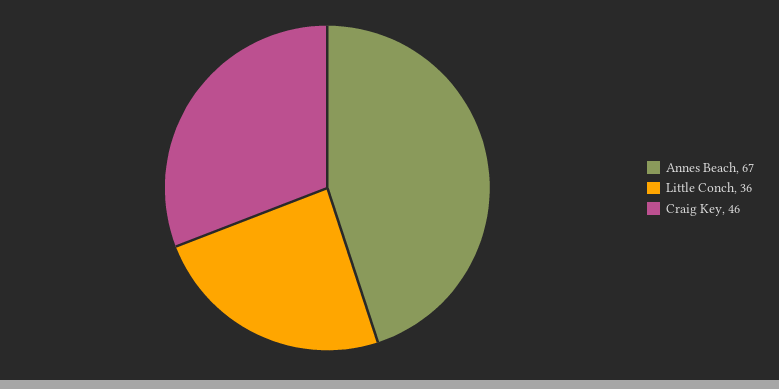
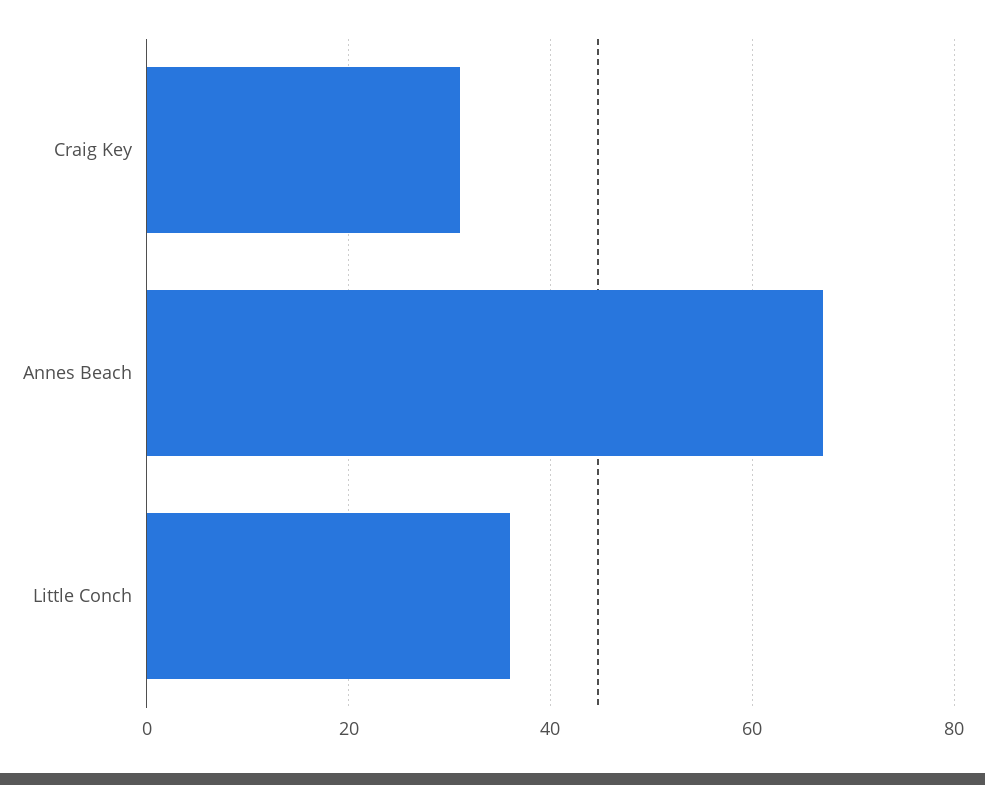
  {
    "Annes Beach": 67,
    "Little Conch": 36,
-   "Craig Key": 46
+   "Craig Key": 30
  }

